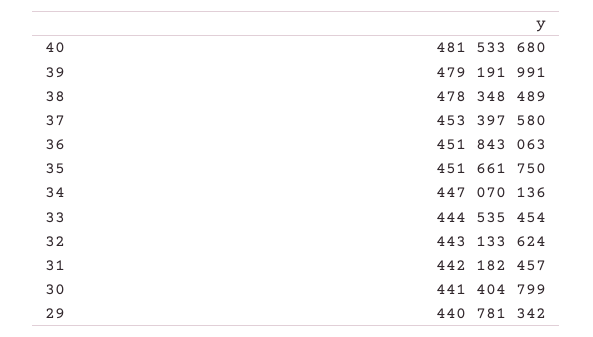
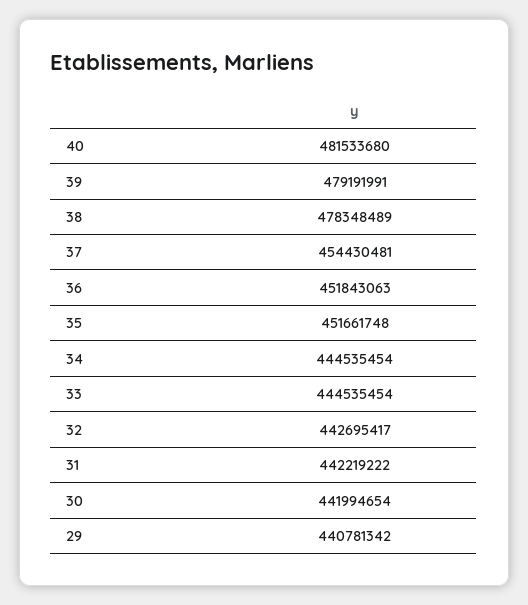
  {
    "40": 481533680,
    "39": 479191991,
    "38": 478348489,
-   "37": 453397580,
+   "37": 454430481,
    "36": 451843063,
-   "35": 451661750,
+   "35": 451661748,
-   "34": 447070136,
+   "34": 444535454,
    "33": 444535454,
-   "32": 443133624,
+   "32": 442695417,
-   "31": 442182457,
+   "31": 442219222,
-   "30": 441404799,
+   "30": 441994654,
    "29": 440781342
  }

